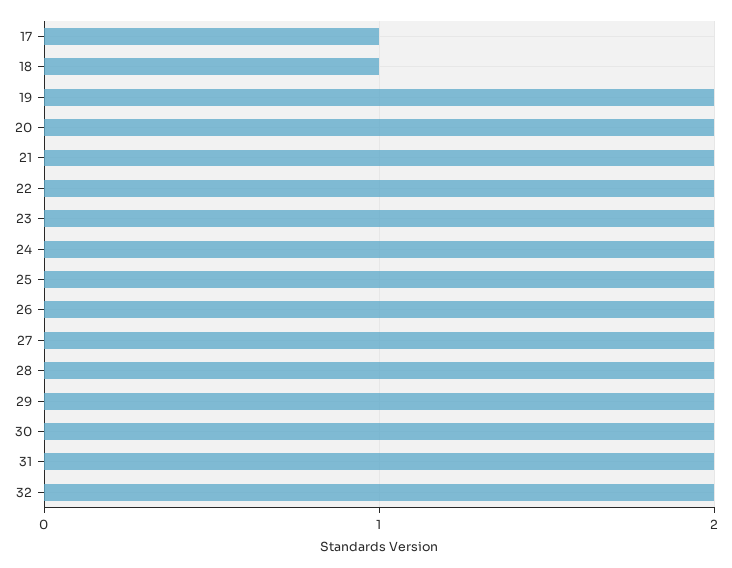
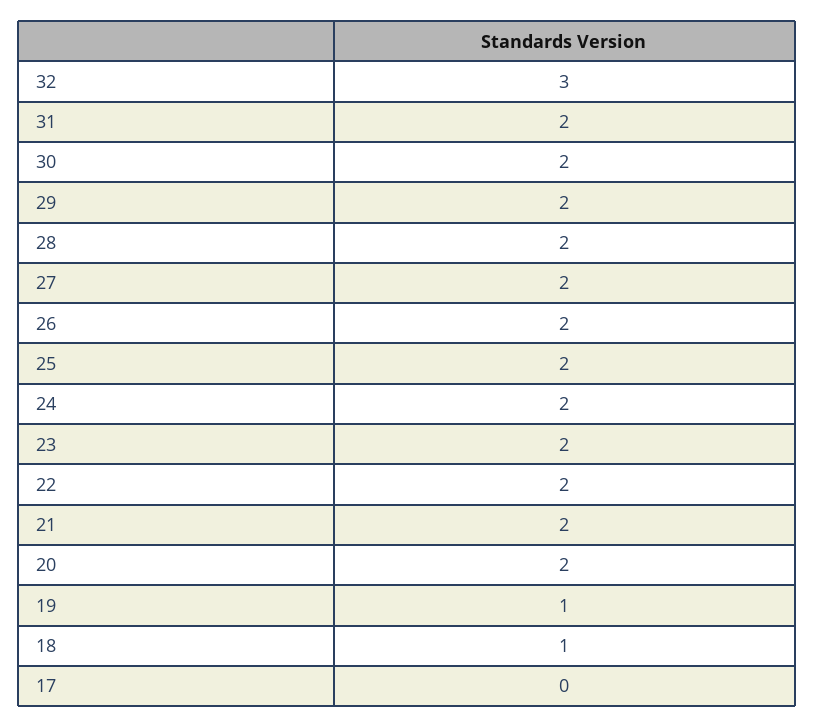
  {
-   "17": 1,
+   "17": 0,
    "18": 1,
-   "19": 2,
+   "19": 1,
    "20": 2,
    "21": 2,
    "22": 2,
    "23": 2,
    "24": 2,
    "25": 2,
    "26": 2,
    "27": 2,
    "28": 2,
    "29": 2,
    "30": 2,
    "31": 2,
-   "32": 2
+   "32": 3
  }

